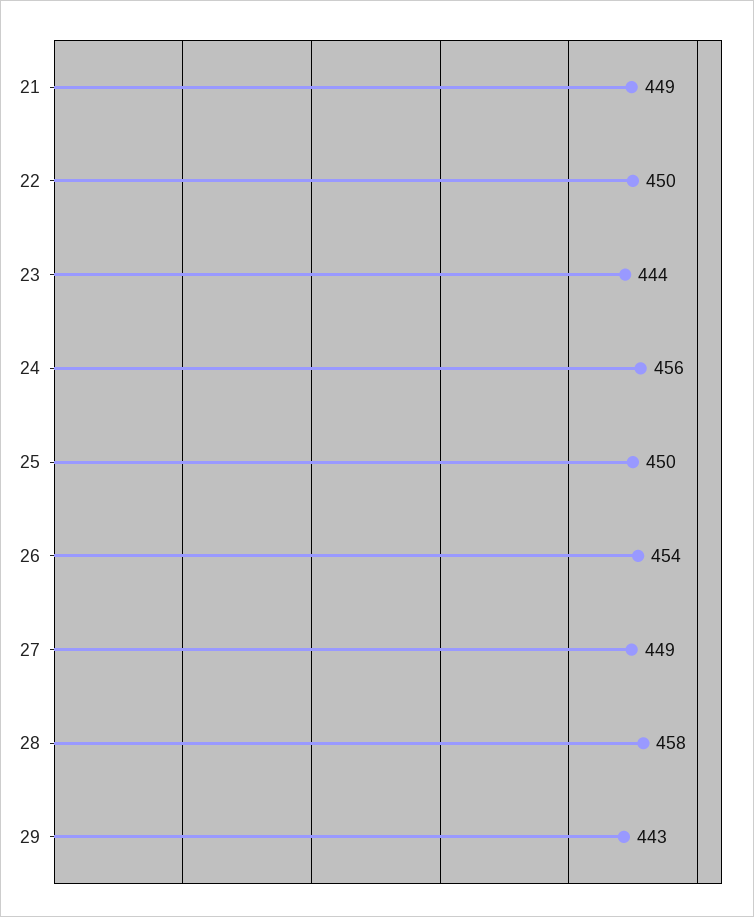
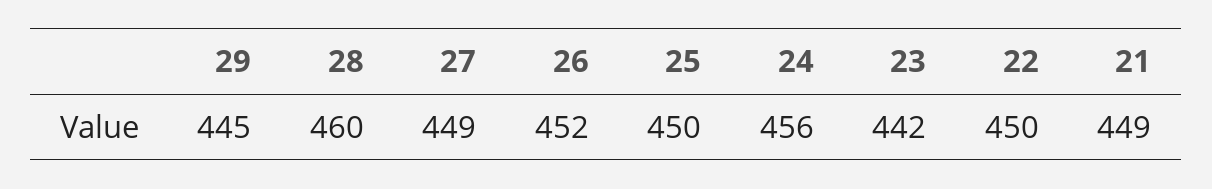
  {
    "21": 449,
    "22": 450,
-   "23": 444,
+   "23": 442,
    "24": 456,
    "25": 450,
-   "26": 454,
+   "26": 452,
    "27": 449,
-   "28": 458,
+   "28": 460,
-   "29": 443
+   "29": 445
  }

